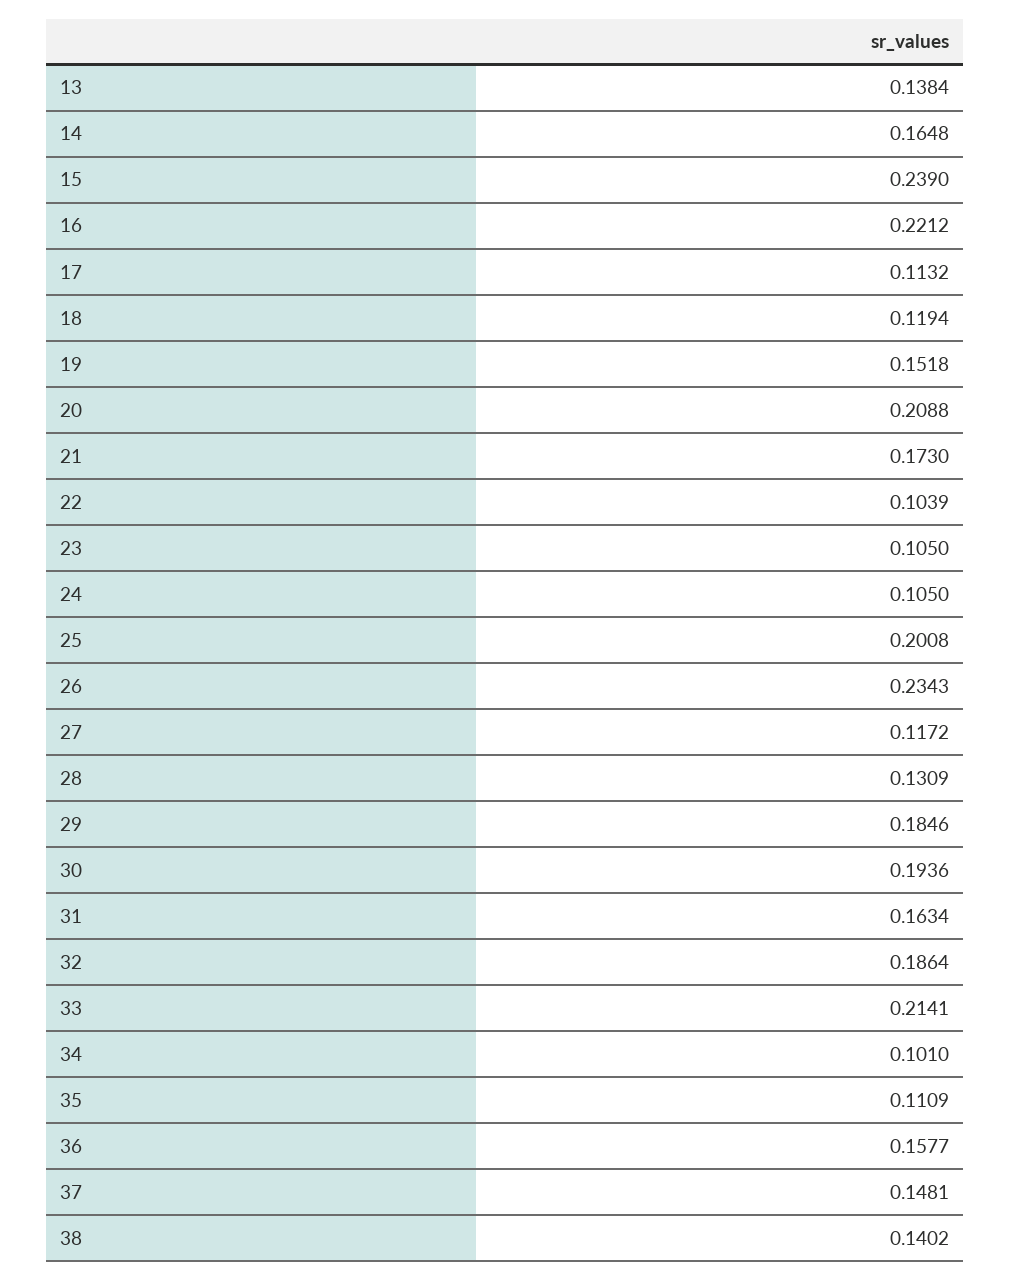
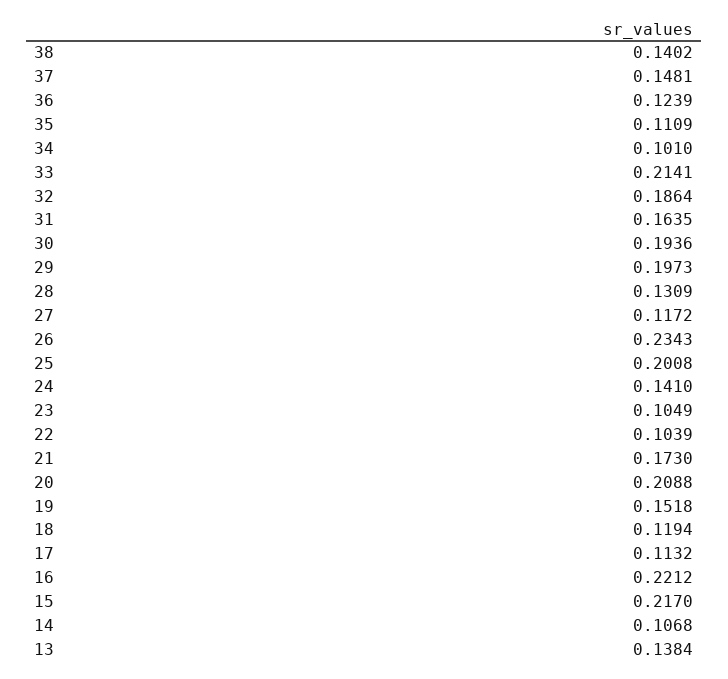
  {
    "13": 0.1384,
-   "14": 0.1648,
+   "14": 0.1068,
-   "15": 0.239,
+   "15": 0.217,
    "16": 0.2212,
    "17": 0.1132,
    "18": 0.1194,
    "19": 0.1518,
    "20": 0.2088,
    "21": 0.173,
    "22": 0.1039,
-   "23": 0.105,
+   "23": 0.1049,
-   "24": 0.105,
+   "24": 0.141,
    "25": 0.2008,
    "26": 0.2343,
    "27": 0.1172,
    "28": 0.1309,
-   "29": 0.1846,
+   "29": 0.1973,
    "30": 0.1936,
-   "31": 0.1634,
+   "31": 0.1635,
    "32": 0.1864,
    "33": 0.2141,
    "34": 0.101,
    "35": 0.1109,
-   "36": 0.1577,
+   "36": 0.1239,
    "37": 0.1481,
    "38": 0.1402
  }

